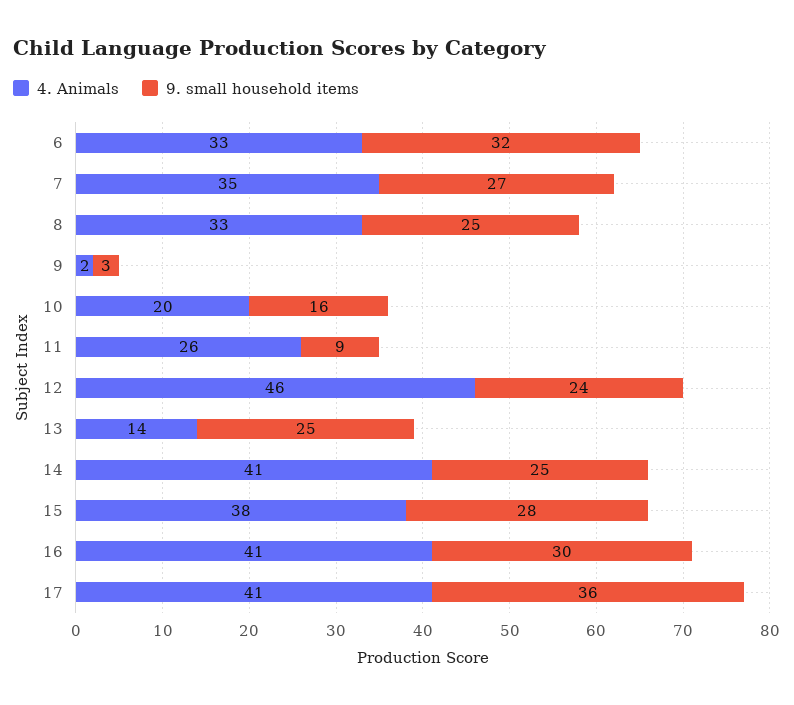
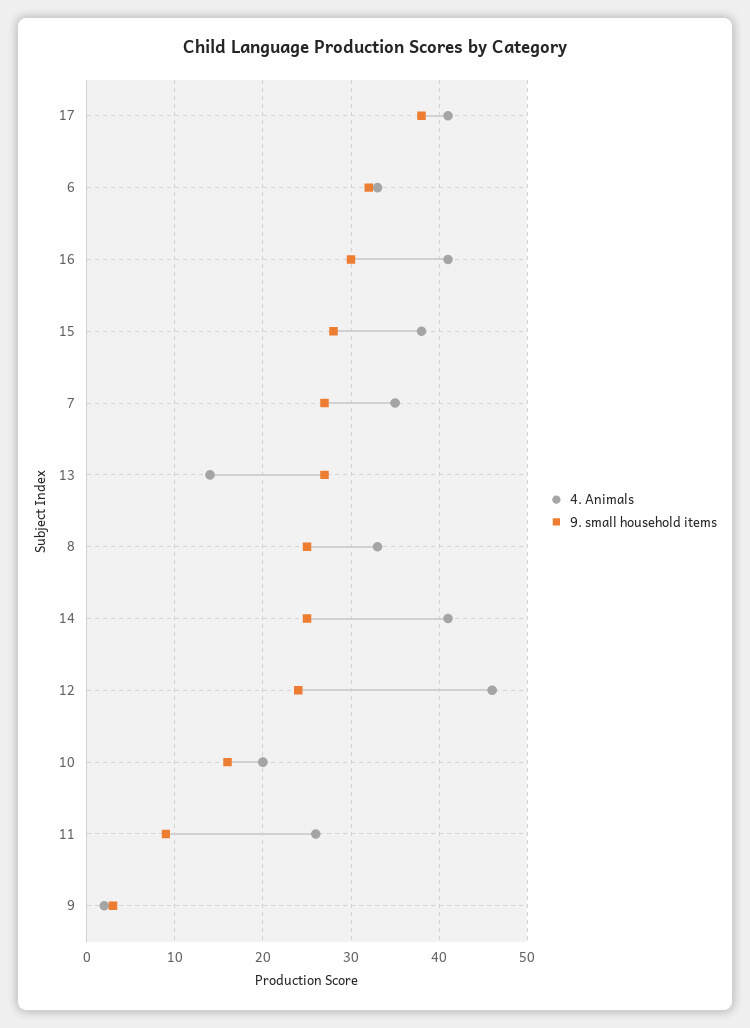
  {
    "4. Animals": {
      "6": 33,
      "7": 35,
      "8": 33,
      "9": 2,
      "10": 20,
      "11": 26,
      "12": 46,
      "13": 14,
      "14": 41,
      "15": 38,
      "16": 41,
      "17": 41
    },
    "9. small household items": {
      "6": 32,
      "7": 27,
      "8": 25,
      "9": 3,
      "10": 16,
      "11": 9,
      "12": 24,
-     "13": 25,
+     "13": 27,
      "14": 25,
      "15": 28,
      "16": 30,
-     "17": 36
+     "17": 38
    }
  }

